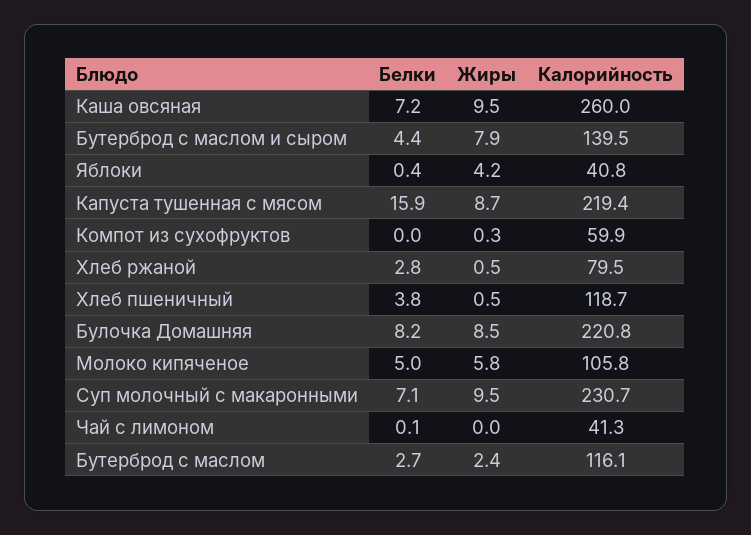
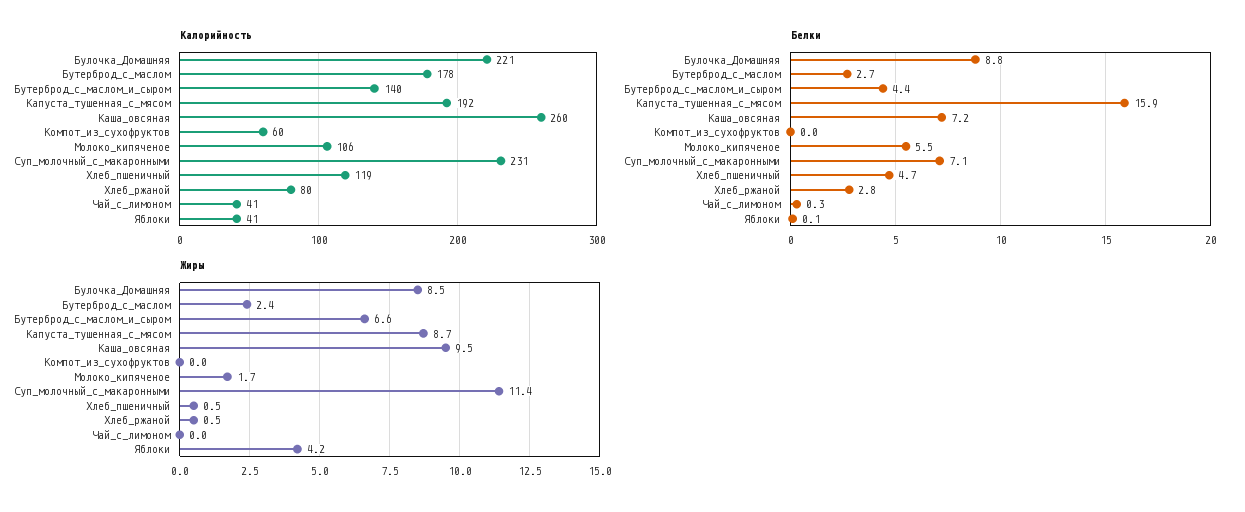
  {
    "Белки": {
      "Каша овсяная": 7.2,
      "Бутерброд с маслом и сыром": 4.4,
-     "Яблоки": 0.4,
+     "Яблоки": 0.1,
      "Капуста тушенная с мясом": 15.9,
      "Компот из сухофруктов": 0,
      "Хлеб ржаной": 2.8,
-     "Хлеб пшеничный": 3.8,
+     "Хлеб пшеничный": 4.7,
-     "Булочка Домашняя": 8.2,
+     "Булочка Домашняя": 8.8,
-     "Молоко кипяченое": 5,
+     "Молоко кипяченое": 5.5,
      "Суп молочный с макаронными": 7.1,
-     "Чай с лимоном": 0.1,
+     "Чай с лимоном": 0.3,
      "Бутерброд с маслом": 2.7
    },
    "Жиры": {
      "Каша овсяная": 9.5,
-     "Бутерброд с маслом и сыром": 7.9,
+     "Бутерброд с маслом и сыром": 6.6,
      "Яблоки": 4.2,
      "Капуста тушенная с мясом": 8.7,
-     "Компот из сухофруктов": 0.3,
+     "Компот из сухофруктов": 0,
      "Хлеб ржаной": 0.5,
      "Хлеб пшеничный": 0.5,
      "Булочка Домашняя": 8.5,
-     "Молоко кипяченое": 5.8,
+     "Молоко кипяченое": 1.7,
-     "Суп молочный с макаронными": 9.5,
+     "Суп молочный с макаронными": 11.4,
      "Чай с лимоном": 0,
      "Бутерброд с маслом": 2.4
    },
    "Калорийность": {
      "Каша овсяная": 260,
      "Бутерброд с маслом и сыром": 139.5,
      "Яблоки": 40.8,
-     "Капуста тушенная с мясом": 219.4,
+     "Капуста тушенная с мясом": 192,
      "Компот из сухофруктов": 59.9,
      "Хлеб ржаной": 79.5,
      "Хлеб пшеничный": 118.7,
      "Булочка Домашняя": 220.8,
      "Молоко кипяченое": 105.8,
      "Суп молочный с макаронными": 230.7,
      "Чай с лимоном": 41.3,
-     "Бутерброд с маслом": 116.1
+     "Бутерброд с маслом": 178
    }
  }

